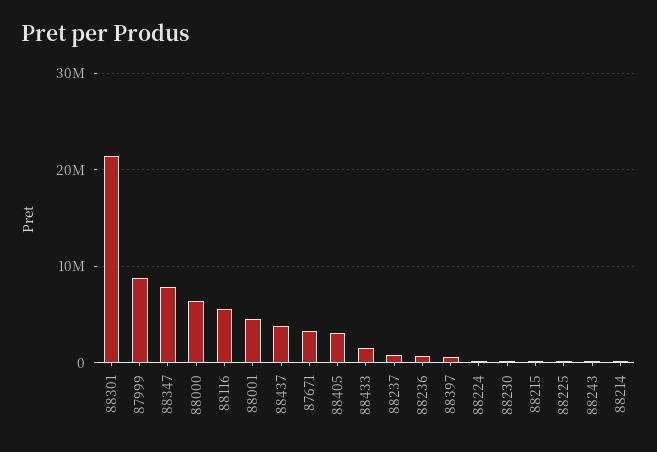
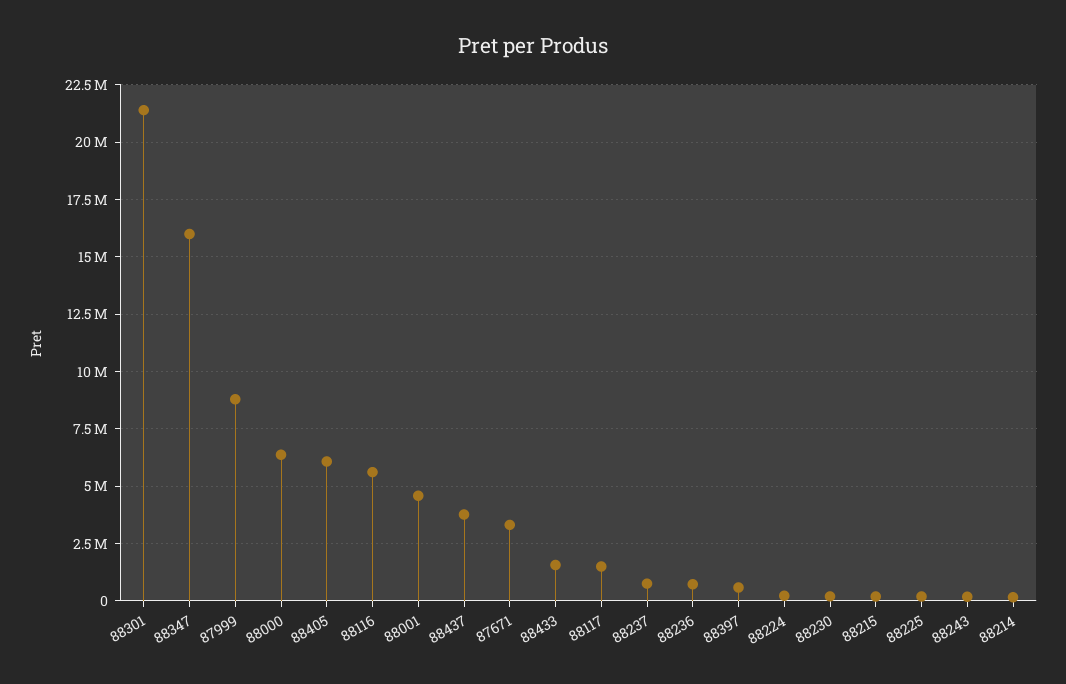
  {
    "88301": 21500000,
    "87999": 9000000,
-   "88347": 8000000,
+   "88347": 16000000,
    "88000": 6500000,
    "88116": 5500000,
    "88001": 4500000,
    "88437": 4000000,
    "87671": 3500000,
-   "88405": 3000000,
+   "88405": 6000000,
    "88433": 1500000,
    "88237": 1000000,
    "88236": 500000,
    "88397": 500000,
    "88224": 0,
    "88230": 0,
    "88215": 0,
    "88225": 0,
    "88243": 0,
-   "88214": 0
+   "88214": 0,
+   "88117": 1500000
  }

